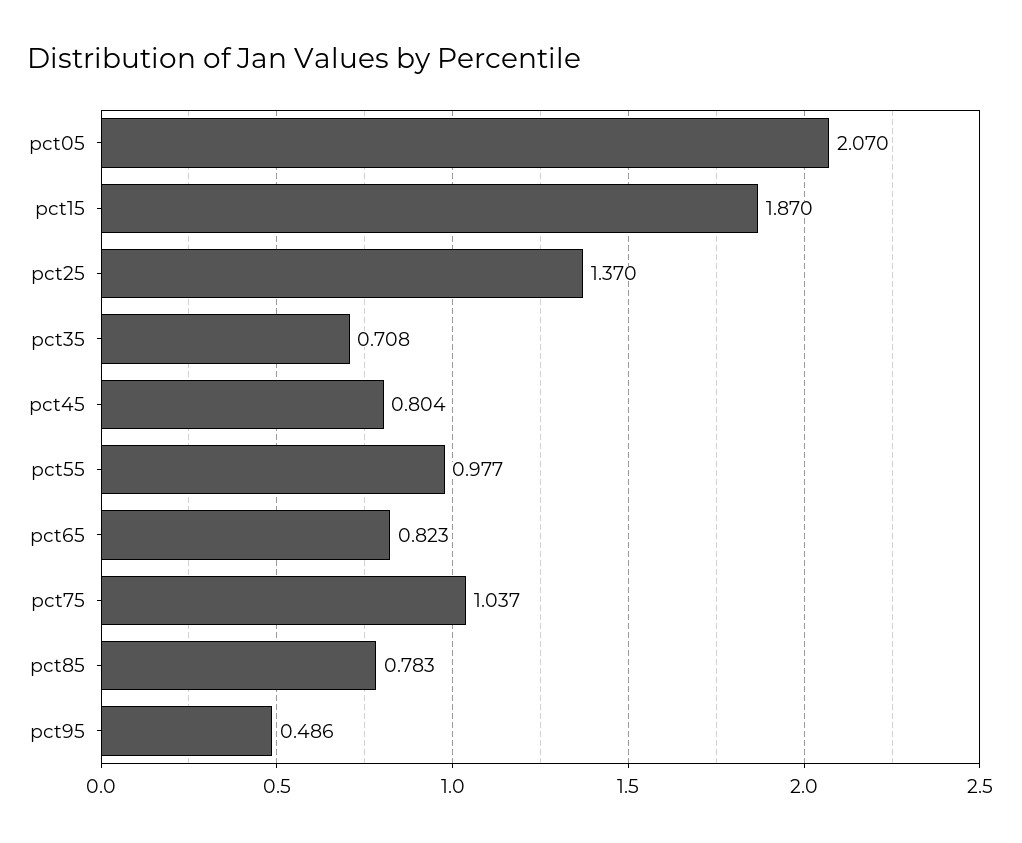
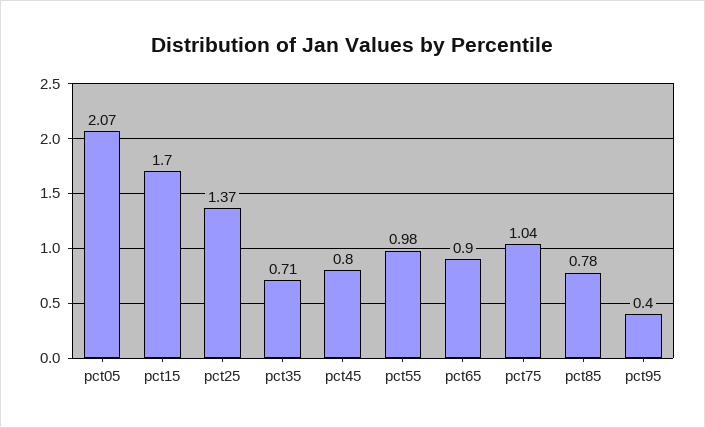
  {
    "pct05": 2.07,
-   "pct15": 1.87,
+   "pct15": 1.7,
    "pct25": 1.37,
    "pct35": 0.708,
    "pct45": 0.804,
    "pct55": 0.977,
-   "pct65": 0.823,
+   "pct65": 0.9,
    "pct75": 1.037,
    "pct85": 0.783,
-   "pct95": 0.486
+   "pct95": 0.4
  }

